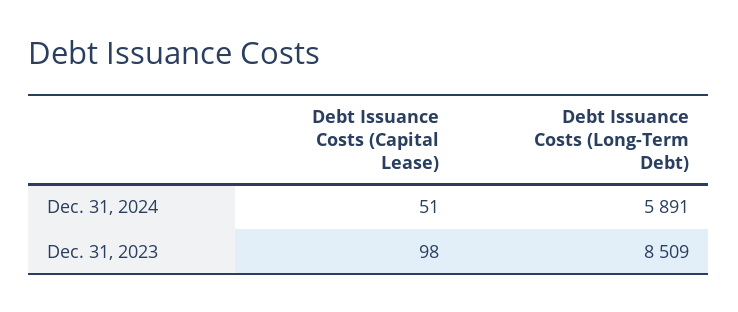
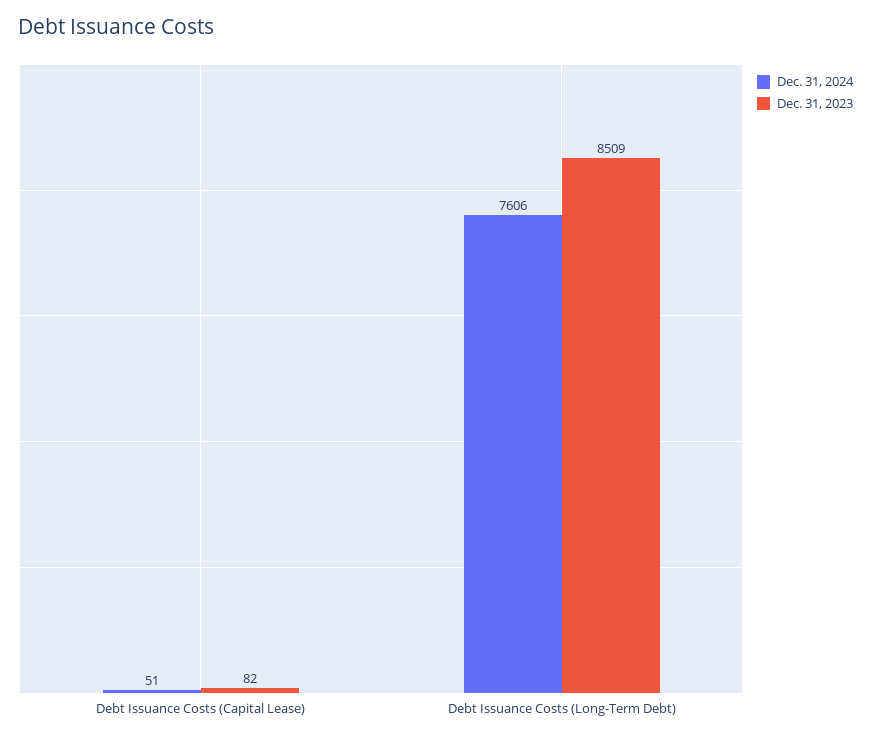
  {
    "Dec. 31, 2024": {
      "Debt Issuance Costs (Capital Lease)": 51,
-     "Debt Issuance Costs (Long-Term Debt)": 5891
+     "Debt Issuance Costs (Long-Term Debt)": 7606
    },
    "Dec. 31, 2023": {
-     "Debt Issuance Costs (Capital Lease)": 98,
+     "Debt Issuance Costs (Capital Lease)": 82,
      "Debt Issuance Costs (Long-Term Debt)": 8509
    }
  }

